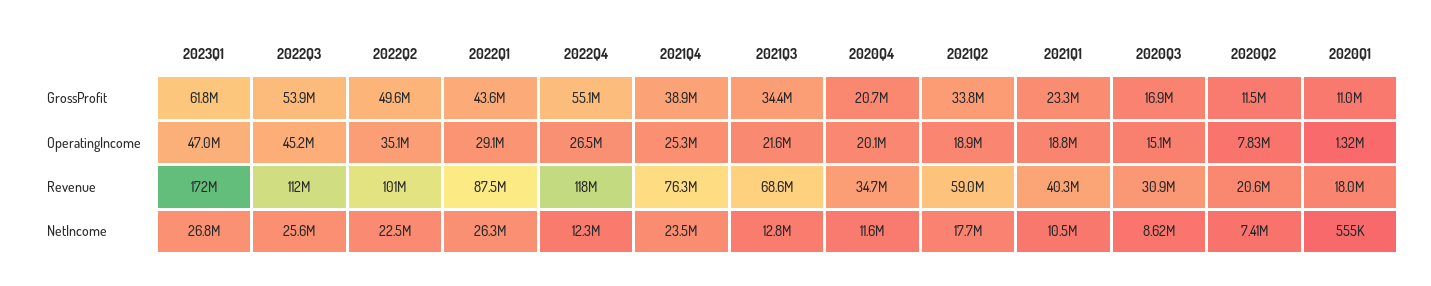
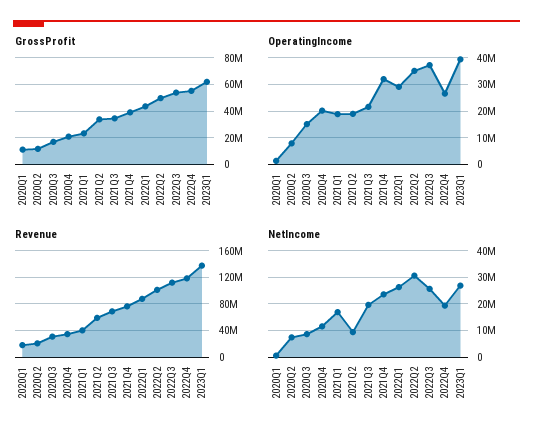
  {
    "GrossProfit": {
      "2023Q1": 61800000,
      "2022Q3": 53900000,
      "2022Q2": 49600000,
      "2022Q1": 43600000,
      "2022Q4": 55100000,
      "2021Q4": 38900000,
      "2021Q3": 34400000,
      "2020Q4": 20700000,
      "2021Q2": 33800000,
      "2021Q1": 23300000,
      "2020Q3": 16900000,
      "2020Q2": 11500000,
      "2020Q1": 11000000
    },
    "OperatingIncome": {
-     "2023Q1": 47000000,
+     "2023Q1": 40000000,
-     "2022Q3": 45200000,
+     "2022Q3": 37500000,
      "2022Q2": 35100000,
      "2022Q1": 29100000,
      "2022Q4": 26500000,
-     "2021Q4": 25300000,
+     "2021Q4": 32500000,
      "2021Q3": 21600000,
      "2020Q4": 20100000,
      "2021Q2": 18900000,
      "2021Q1": 18800000,
      "2020Q3": 15100000,
      "2020Q2": 7830000,
      "2020Q1": 1320000
    },
    "Revenue": {
-     "2023Q1": 172000000,
+     "2023Q1": 140000000,
      "2022Q3": 112000000,
      "2022Q2": 101000000,
      "2022Q1": 87500000,
      "2022Q4": 118000000,
      "2021Q4": 76300000,
      "2021Q3": 68600000,
      "2020Q4": 34700000,
      "2021Q2": 59000000,
      "2021Q1": 40300000,
      "2020Q3": 30900000,
      "2020Q2": 20600000,
      "2020Q1": 18000000
    },
    "NetIncome": {
      "2023Q1": 26800000,
      "2022Q3": 25600000,
-     "2022Q2": 22500000,
+     "2022Q2": 30000000,
      "2022Q1": 26300000,
-     "2022Q4": 12300000,
+     "2022Q4": 20000000,
      "2021Q4": 23500000,
-     "2021Q3": 12800000,
+     "2021Q3": 20000000,
      "2020Q4": 11600000,
-     "2021Q2": 17700000,
+     "2021Q2": 10000000,
-     "2021Q1": 10500000,
+     "2021Q1": 17500000,
      "2020Q3": 8620000,
      "2020Q2": 7410000,
      "2020Q1": 555000
    }
  }

